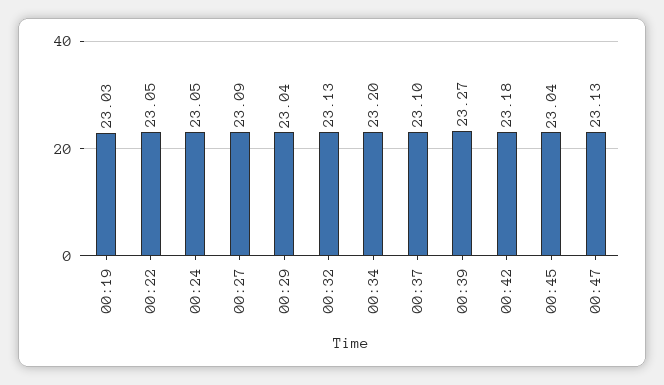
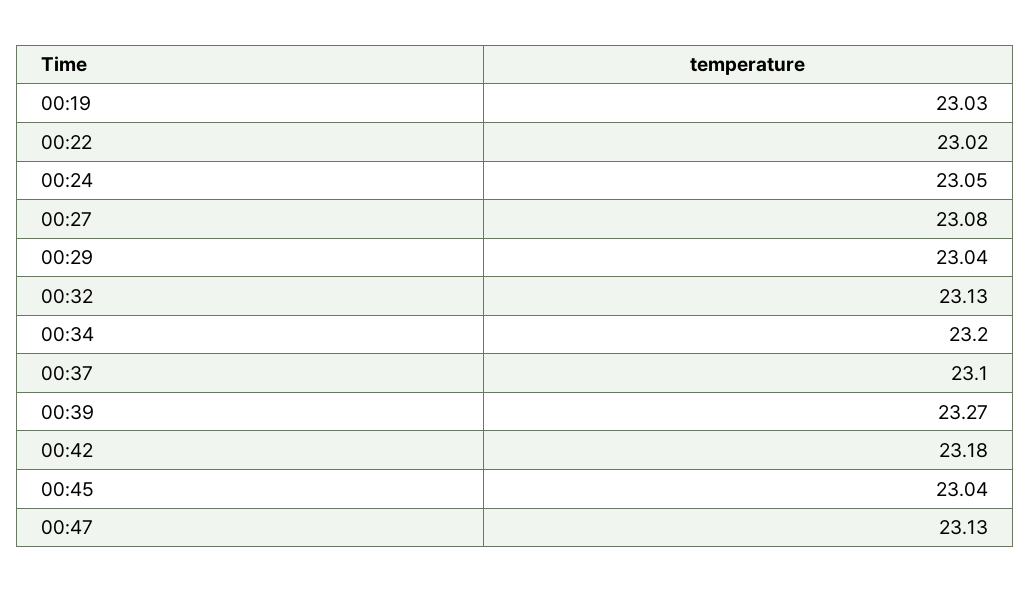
  {
    "00:19": 23.03,
-   "00:22": 23.05,
+   "00:22": 23.02,
    "00:24": 23.05,
-   "00:27": 23.09,
+   "00:27": 23.08,
    "00:29": 23.04,
    "00:32": 23.13,
    "00:34": 23.2,
    "00:37": 23.1,
    "00:39": 23.27,
    "00:42": 23.18,
    "00:45": 23.04,
    "00:47": 23.13
  }

